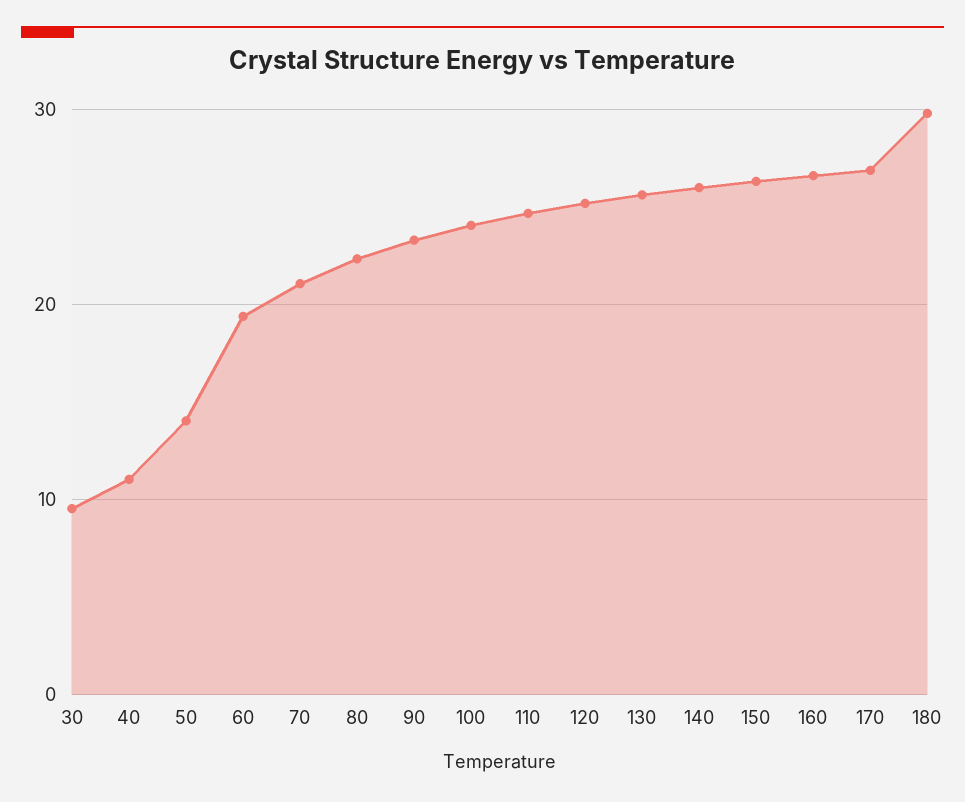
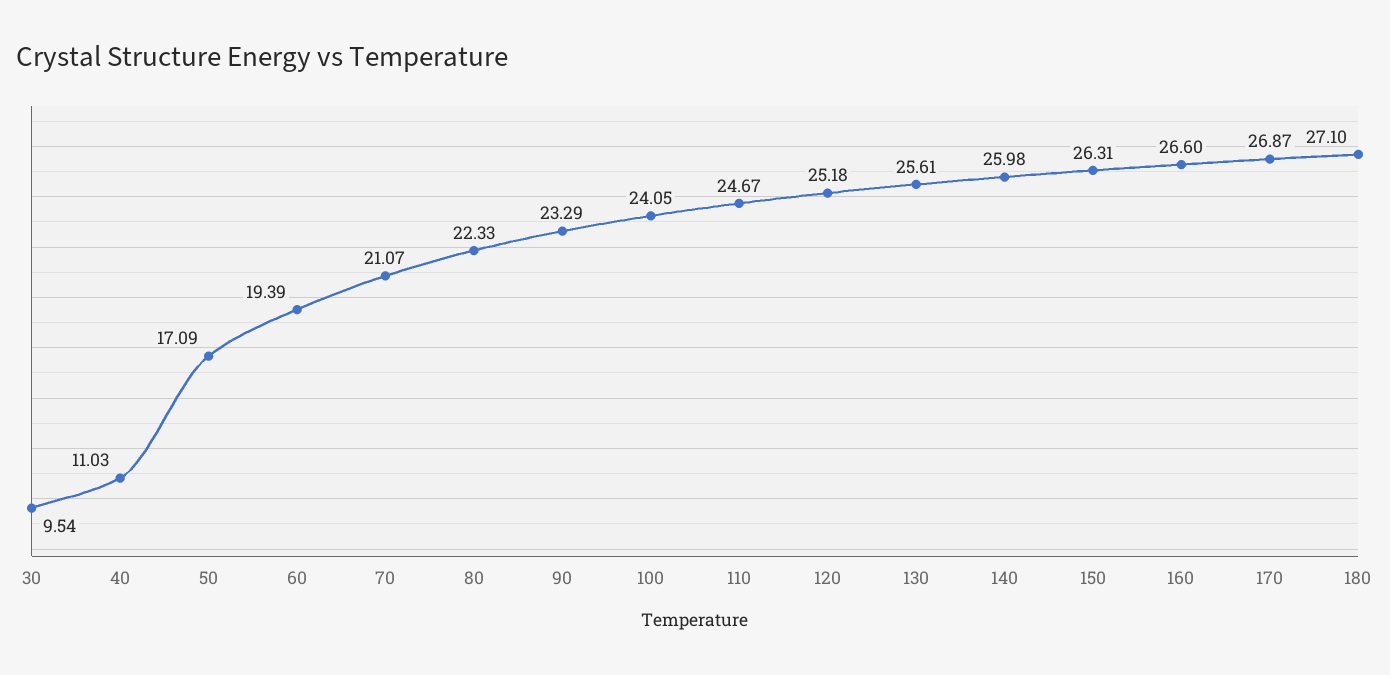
  {
    "30": 9.54,
    "40": 11.03,
-   "50": 14,
+   "50": 17.09,
    "60": 19.39,
    "70": 21.07,
    "80": 22.33,
    "90": 23.29,
    "100": 24.05,
    "110": 24.67,
    "120": 25.18,
    "130": 25.61,
    "140": 25.98,
    "150": 26.31,
    "160": 26.6,
    "170": 26.87,
-   "180": 30
+   "180": 27.1
  }

